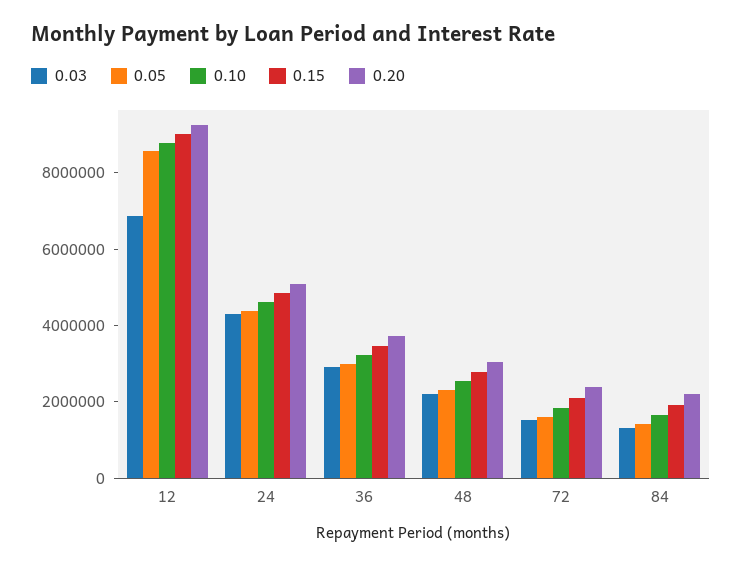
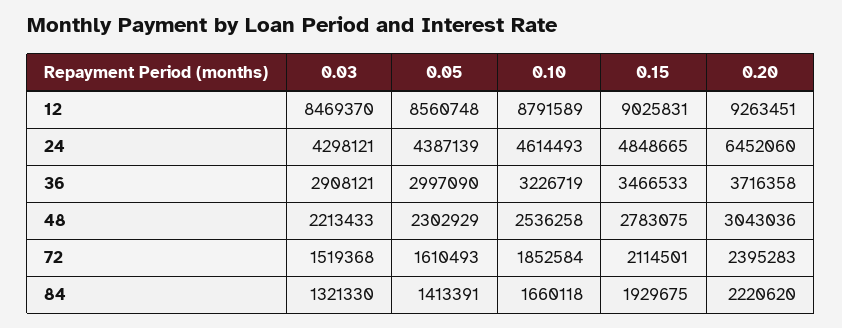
  {
    "0.03": {
-     "12": 7000000,
+     "12": 8469370,
      "24": 4298121,
      "36": 2908121,
      "48": 2213433,
      "72": 1519368,
      "84": 1321330
    },
    "0.05": {
      "12": 8560748,
      "24": 4387139,
      "36": 2997090,
      "48": 2302929,
      "72": 1610493,
      "84": 1413391
    },
    "0.10": {
      "12": 8791589,
      "24": 4614493,
      "36": 3226719,
      "48": 2536258,
      "72": 1852584,
      "84": 1660118
    },
    "0.15": {
      "12": 9025831,
      "24": 4848665,
      "36": 3466533,
      "48": 2783075,
      "72": 2114501,
      "84": 1929675
    },
    "0.20": {
      "12": 9263451,
-     "24": 5000000,
+     "24": 6452060,
      "36": 3716358,
      "48": 3043036,
      "72": 2395283,
      "84": 2220620
    }
  }

